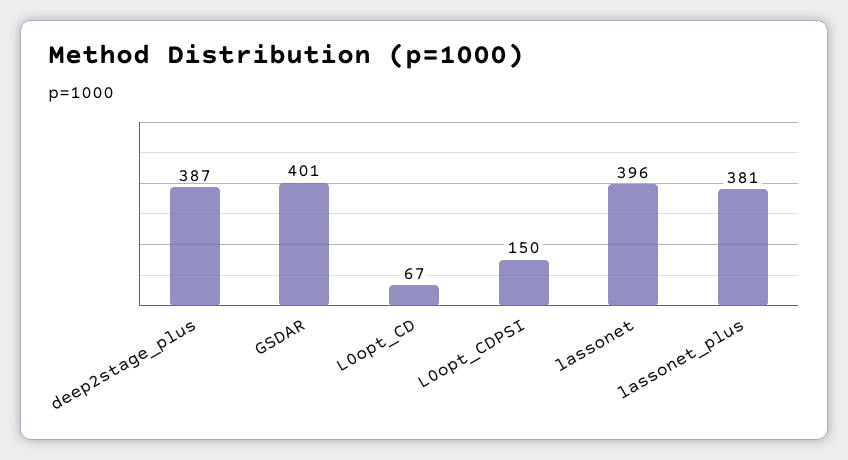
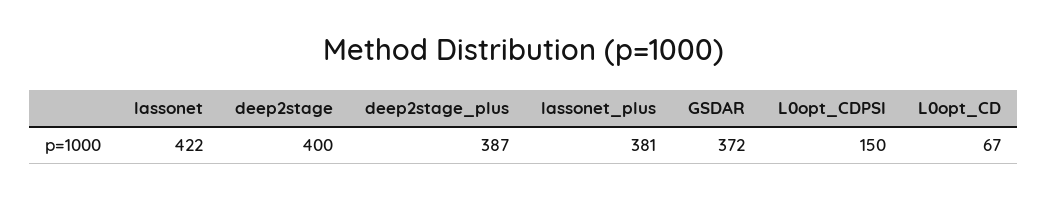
  {
    "deep2stage_plus": 387,
-   "GSDAR": 401,
+   "GSDAR": 372,
    "L0opt_CD": 67,
    "L0opt_CDPSI": 150,
-   "lassonet": 396,
+   "lassonet": 422,
-   "lassonet_plus": 381
+   "lassonet_plus": 381,
+   "deep2stage": 400
  }

